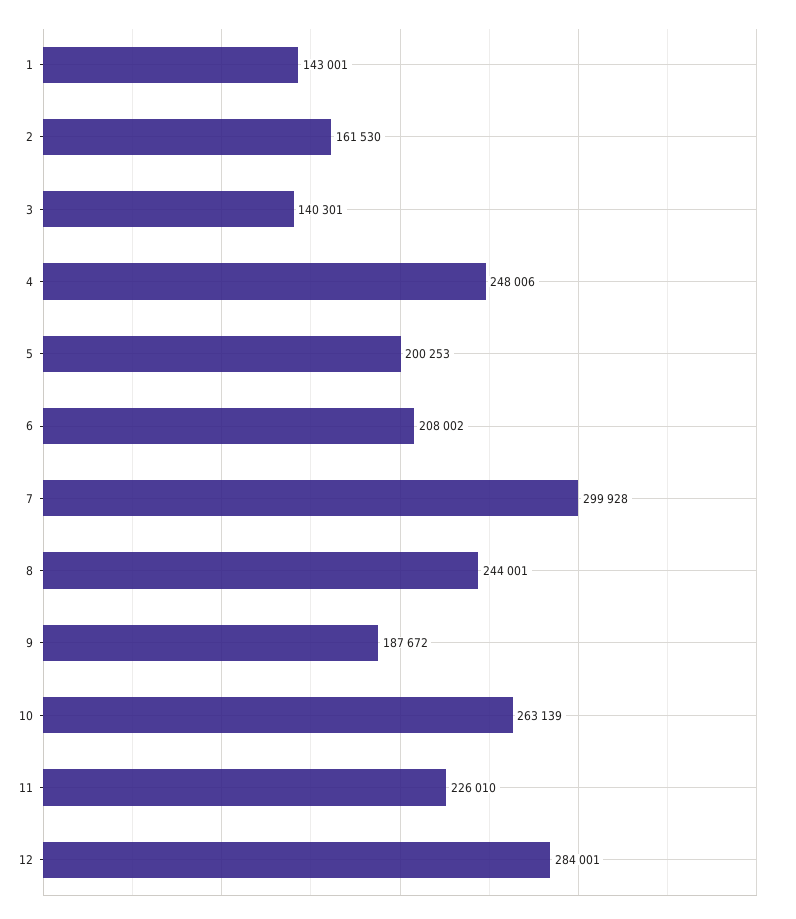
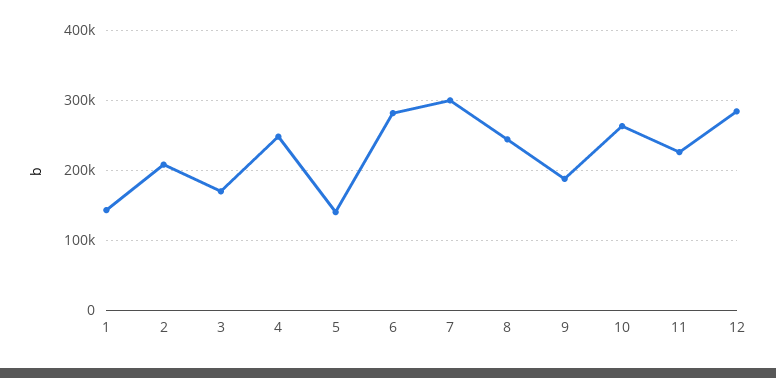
  {
    "1": 143001,
-   "2": 161530,
+   "2": 210000,
-   "3": 140301,
+   "3": 170000,
    "4": 248006,
-   "5": 200253,
+   "5": 140000,
-   "6": 208002,
+   "6": 280000,
    "7": 299928,
    "8": 244001,
    "9": 187672,
    "10": 263139,
    "11": 226010,
    "12": 284001
  }

